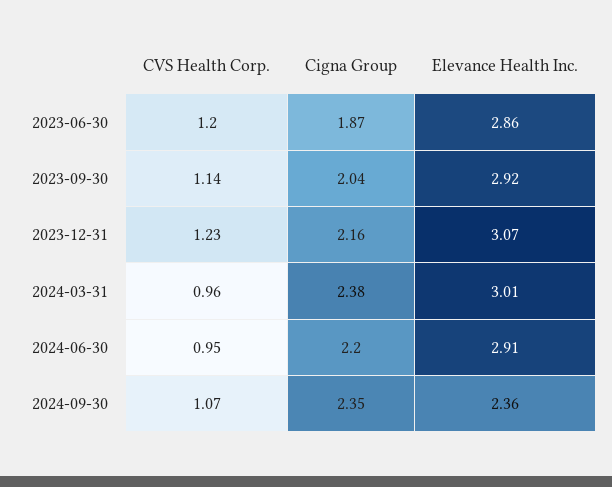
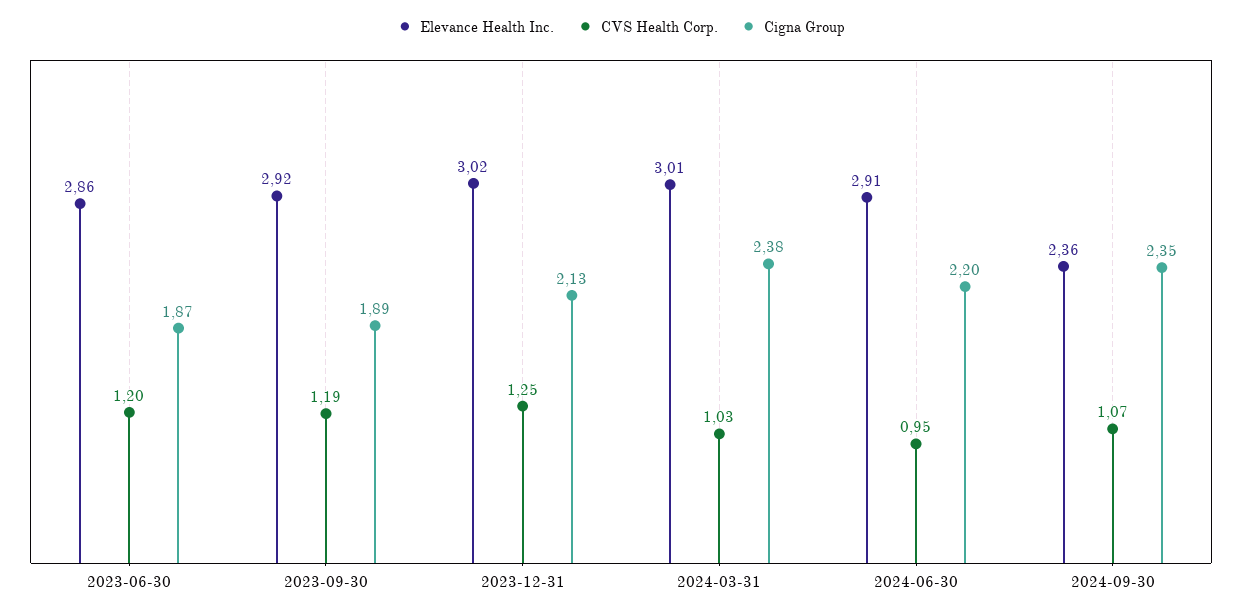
  {
    "CVS Health Corp.": {
      "2023-06-30": 1.2,
-     "2023-09-30": 1.14,
+     "2023-09-30": 1.19,
-     "2023-12-31": 1.23,
+     "2023-12-31": 1.25,
-     "2024-03-31": 0.96,
+     "2024-03-31": 1.03,
      "2024-06-30": 0.95,
      "2024-09-30": 1.07
    },
    "Cigna Group": {
      "2023-06-30": 1.87,
-     "2023-09-30": 2.04,
+     "2023-09-30": 1.89,
-     "2023-12-31": 2.16,
+     "2023-12-31": 2.13,
      "2024-03-31": 2.38,
      "2024-06-30": 2.2,
      "2024-09-30": 2.35
    },
    "Elevance Health Inc.": {
      "2023-06-30": 2.86,
      "2023-09-30": 2.92,
-     "2023-12-31": 3.07,
+     "2023-12-31": 3.02,
      "2024-03-31": 3.01,
      "2024-06-30": 2.91,
      "2024-09-30": 2.36
    }
  }

